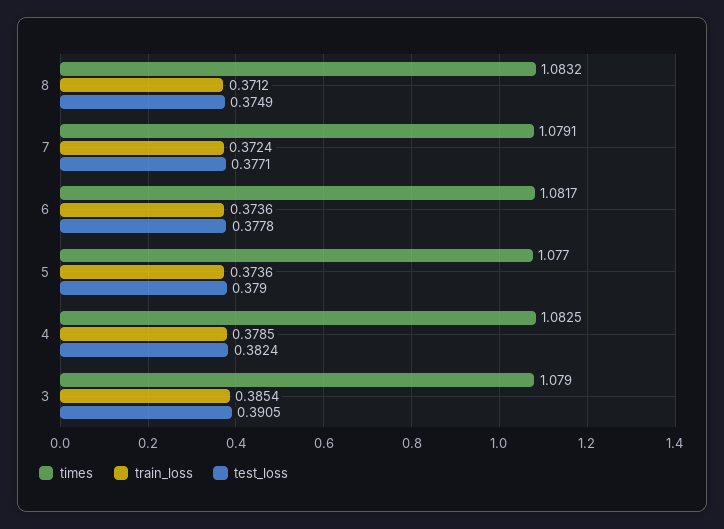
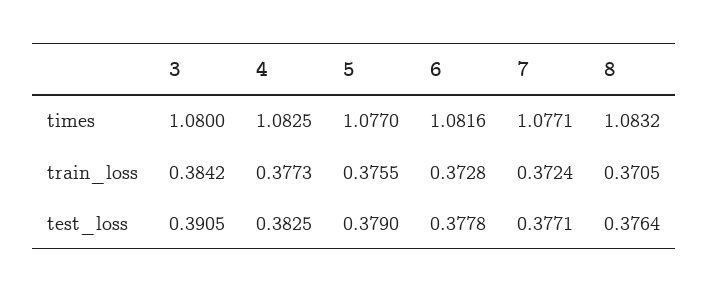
  {
    "times": {
      "8": 1.0832,
-     "7": 1.0791,
+     "7": 1.0771,
-     "6": 1.0817,
+     "6": 1.0816,
      "5": 1.077,
      "4": 1.0825,
-     "3": 1.079
+     "3": 1.08
    },
    "train_loss": {
-     "8": 0.3712,
+     "8": 0.3705,
      "7": 0.3724,
-     "6": 0.3736,
+     "6": 0.3728,
-     "5": 0.3736,
+     "5": 0.3755,
-     "4": 0.3785,
+     "4": 0.3773,
-     "3": 0.3854
+     "3": 0.3842
    },
    "test_loss": {
-     "8": 0.3749,
+     "8": 0.3764,
      "7": 0.3771,
      "6": 0.3778,
      "5": 0.379,
-     "4": 0.3824,
+     "4": 0.3825,
      "3": 0.3905
    }
  }

